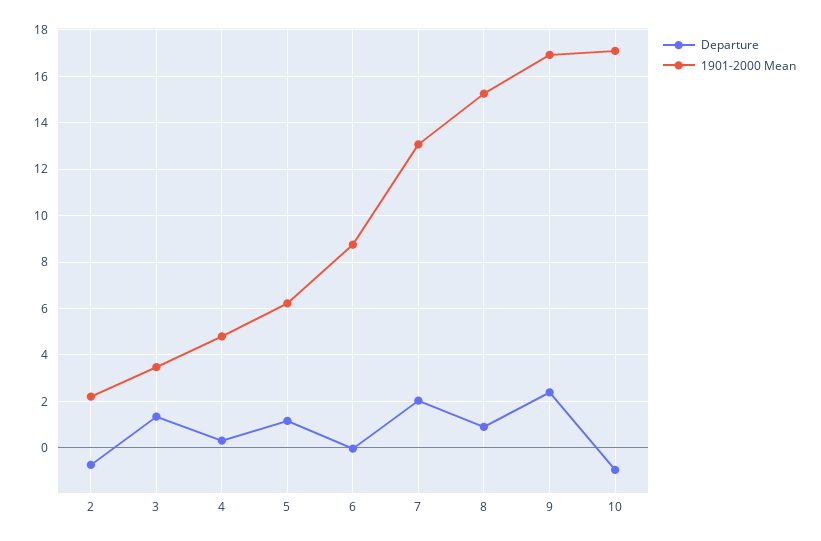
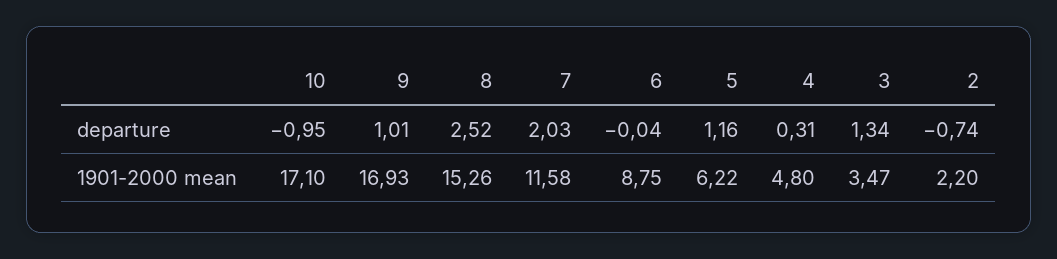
  {
    "Departure": {
      "2": -0.74,
      "3": 1.34,
      "4": 0.31,
      "5": 1.16,
      "6": -0.04,
      "7": 2.03,
-     "8": 1,
+     "8": 2.52,
-     "9": 2.5,
+     "9": 1.01,
      "10": -0.95
    },
    "1901-2000 Mean": {
      "2": 2.2,
      "3": 3.47,
      "4": 4.8,
      "5": 6.22,
      "6": 8.75,
-     "7": 13,
+     "7": 11.58,
      "8": 15.26,
      "9": 16.93,
      "10": 17.1
    }
  }

